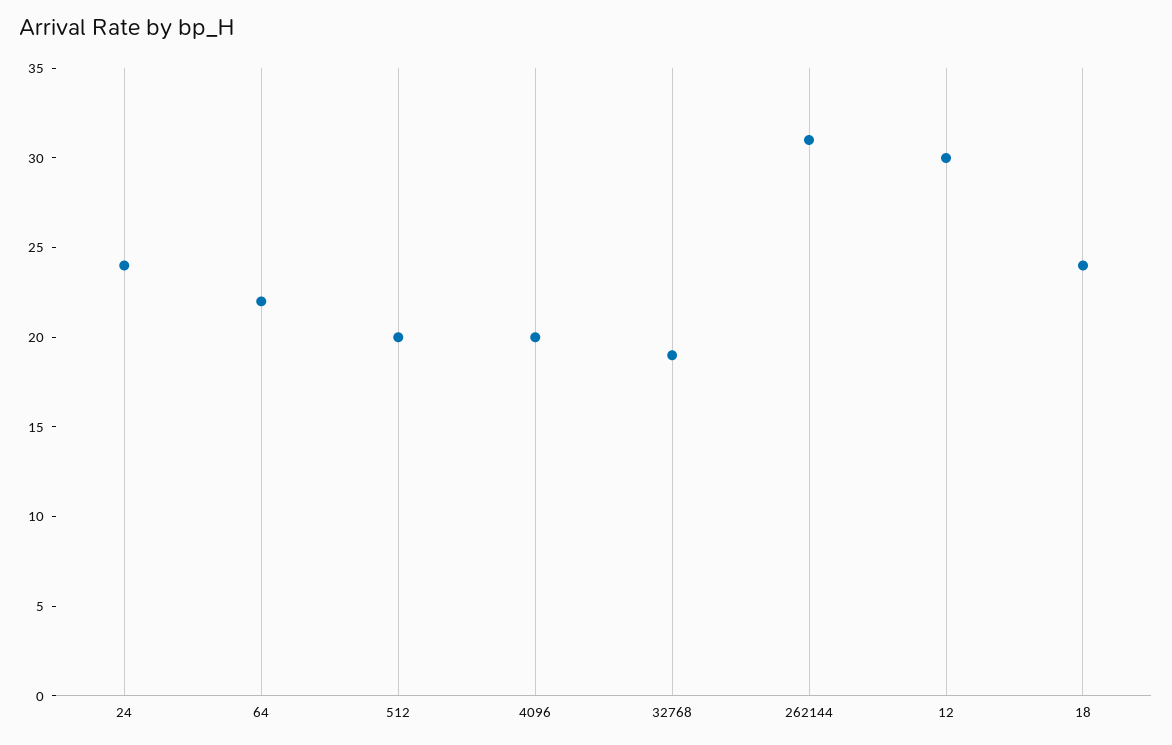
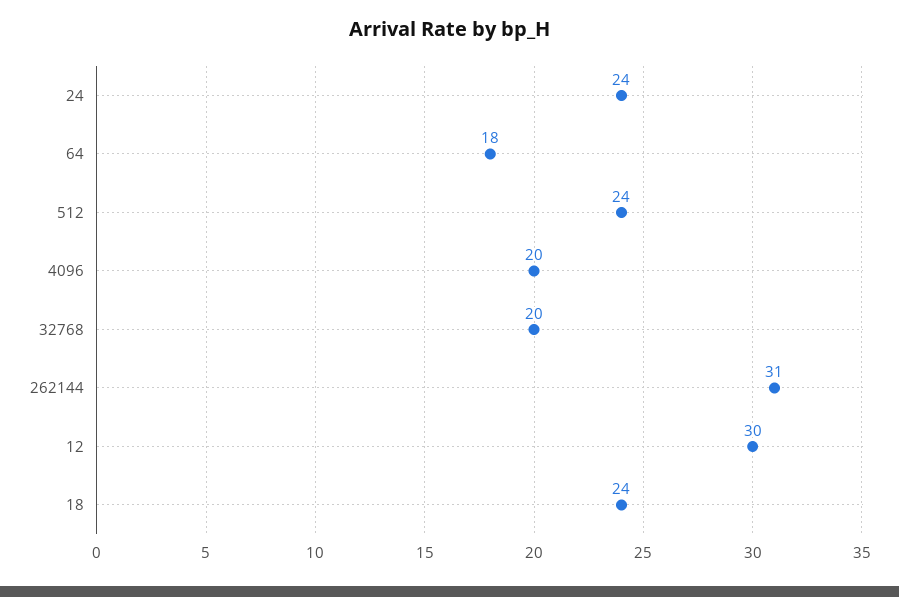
  {
    "24": 24,
-   "64": 22,
+   "64": 18,
-   "512": 20,
+   "512": 24,
    "4096": 20,
-   "32768": 19,
+   "32768": 20,
    "262144": 31,
    "12": 30,
    "18": 24
  }

